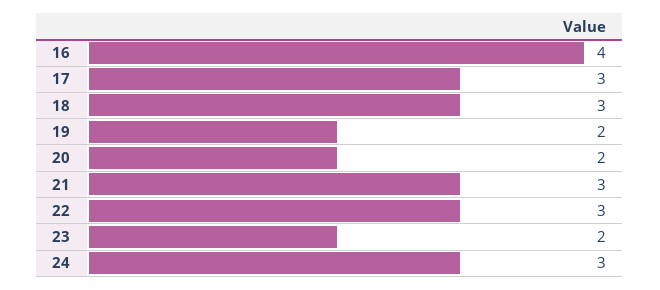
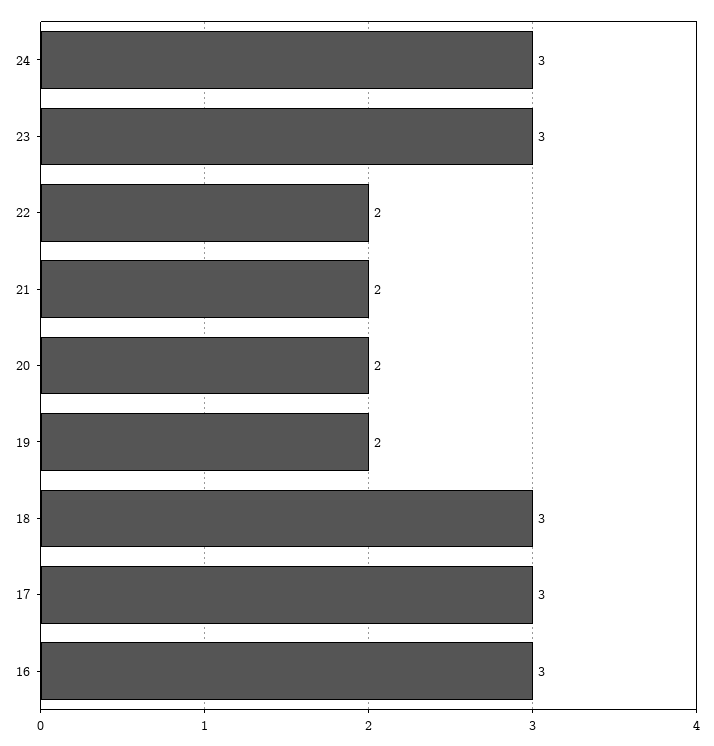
  {
-   "16": 4,
+   "16": 3,
    "17": 3,
    "18": 3,
    "19": 2,
    "20": 2,
-   "21": 3,
+   "21": 2,
-   "22": 3,
+   "22": 2,
-   "23": 2,
+   "23": 3,
    "24": 3
  }

